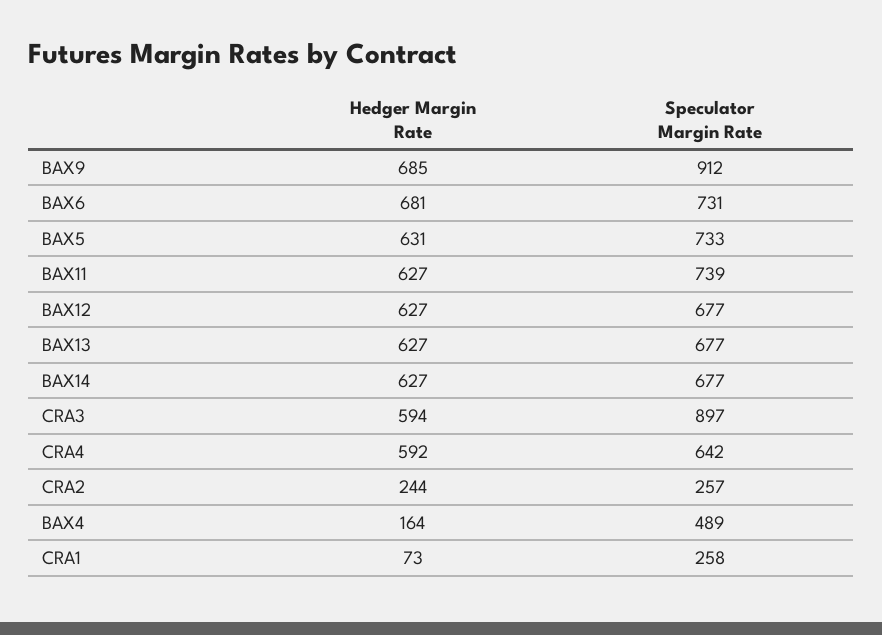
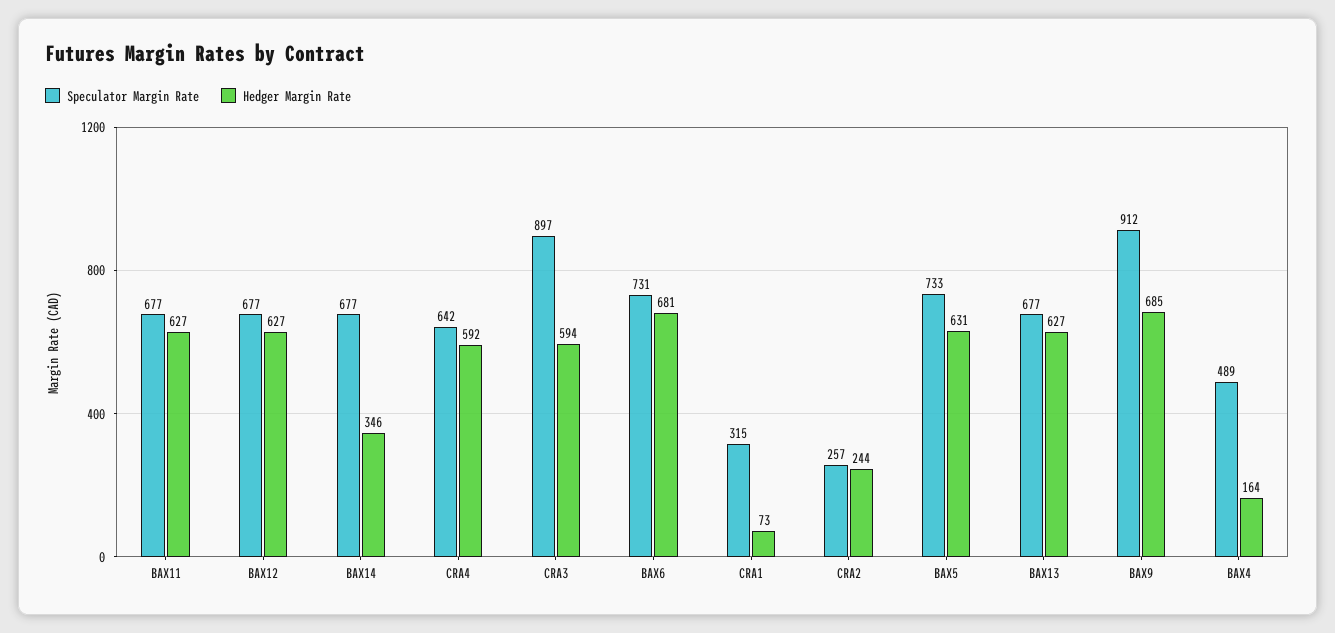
  {
    "Hedger Margin Rate": {
      "BAX9": 685,
      "BAX6": 681,
      "BAX5": 631,
      "BAX11": 627,
      "BAX12": 627,
      "BAX13": 627,
-     "BAX14": 627,
+     "BAX14": 346,
      "CRA3": 594,
      "CRA4": 592,
      "CRA2": 244,
      "BAX4": 164,
      "CRA1": 73
    },
    "Speculator Margin Rate": {
      "BAX9": 912,
      "BAX6": 731,
      "BAX5": 733,
-     "BAX11": 739,
+     "BAX11": 677,
      "BAX12": 677,
      "BAX13": 677,
      "BAX14": 677,
      "CRA3": 897,
      "CRA4": 642,
      "CRA2": 257,
      "BAX4": 489,
-     "CRA1": 258
+     "CRA1": 315
    }
  }

